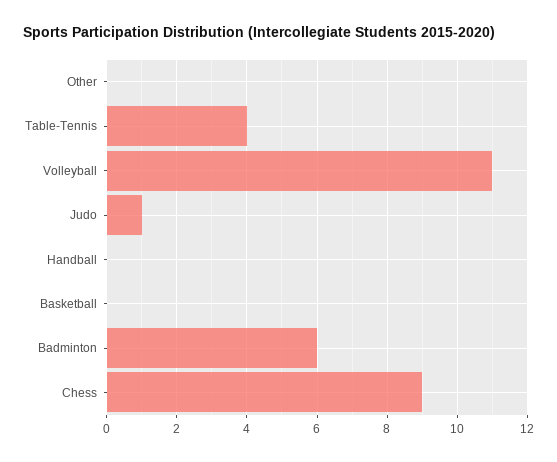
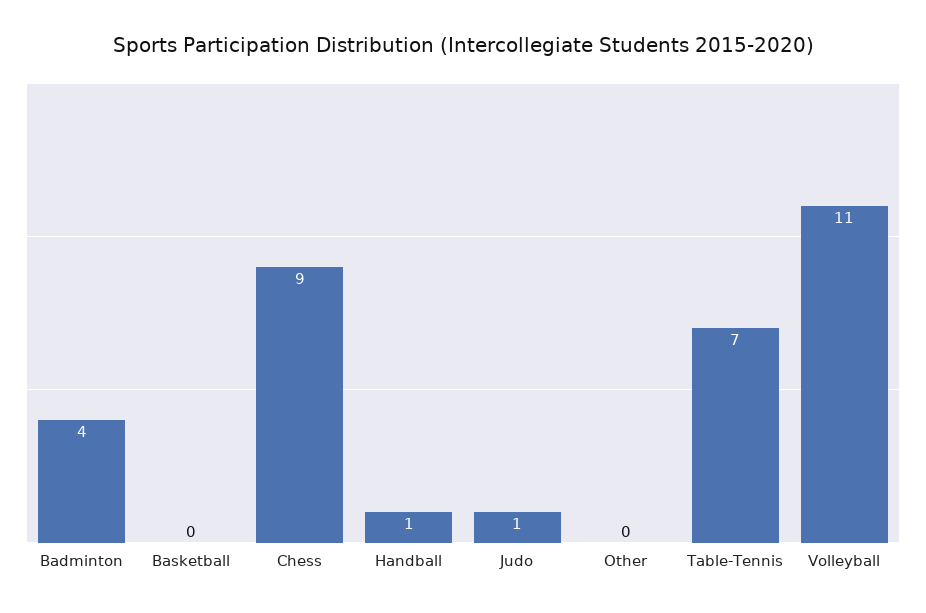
  {
    "Other": 0,
-   "Table-Tennis": 4,
+   "Table-Tennis": 7,
    "Volleyball": 11,
    "Judo": 1,
-   "Handball": 0,
+   "Handball": 1,
    "Basketball": 0,
-   "Badminton": 6,
+   "Badminton": 4,
    "Chess": 9
  }

